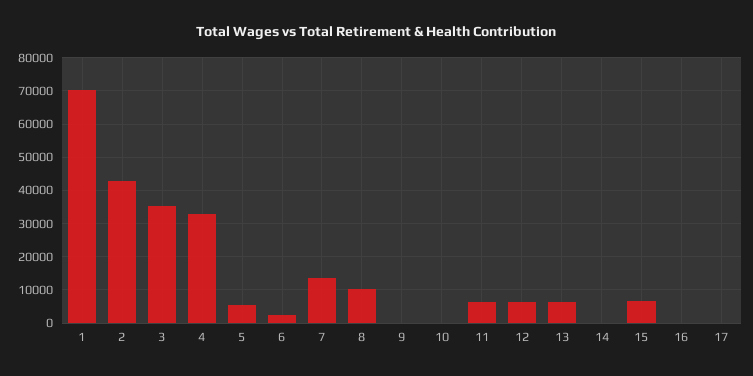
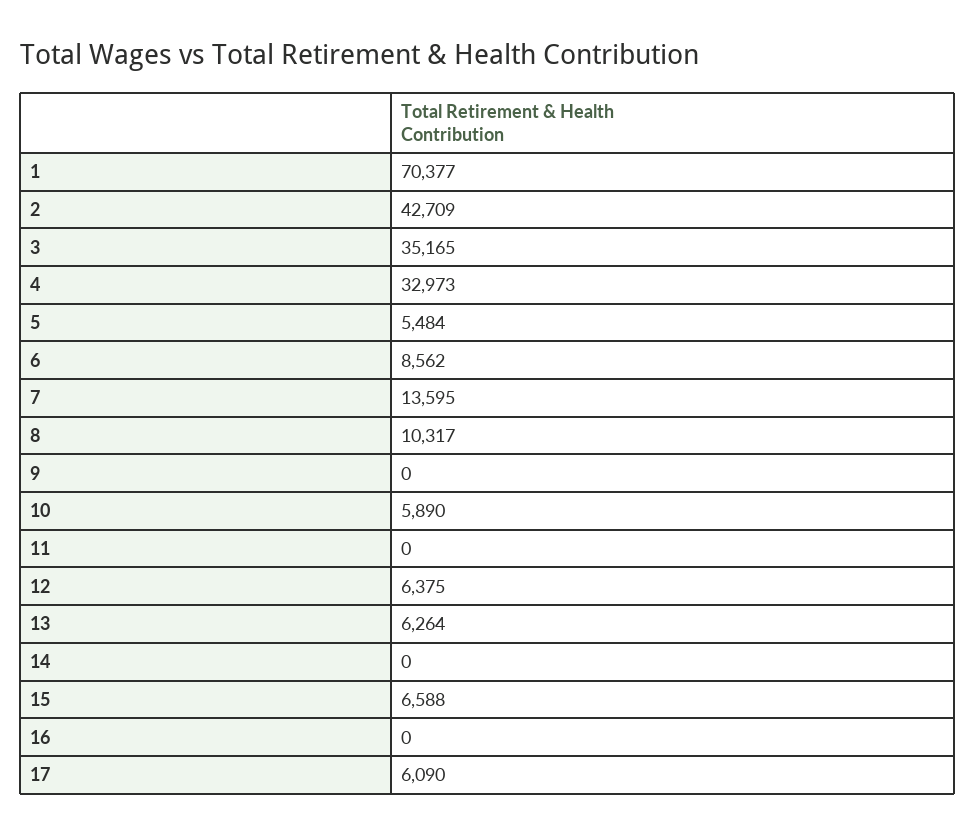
  {
    "1": 70377,
    "2": 42709,
    "3": 35165,
    "4": 32973,
    "5": 5484,
-   "6": 2000,
+   "6": 8562,
    "7": 13595,
    "8": 10317,
    "9": 0,
-   "10": 0,
+   "10": 5890,
-   "11": 6000,
+   "11": 0,
    "12": 6375,
    "13": 6264,
    "14": 0,
    "15": 6588,
    "16": 0,
-   "17": 0
+   "17": 6090
  }

